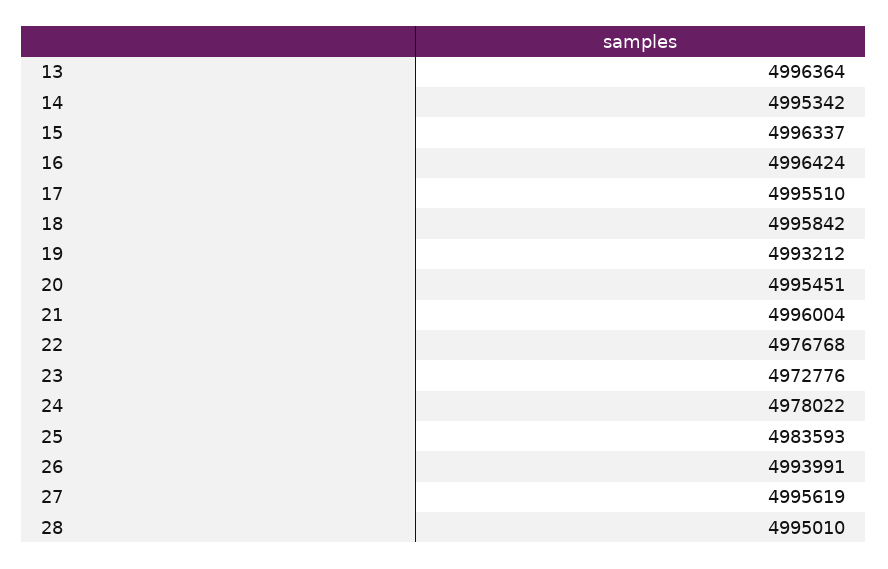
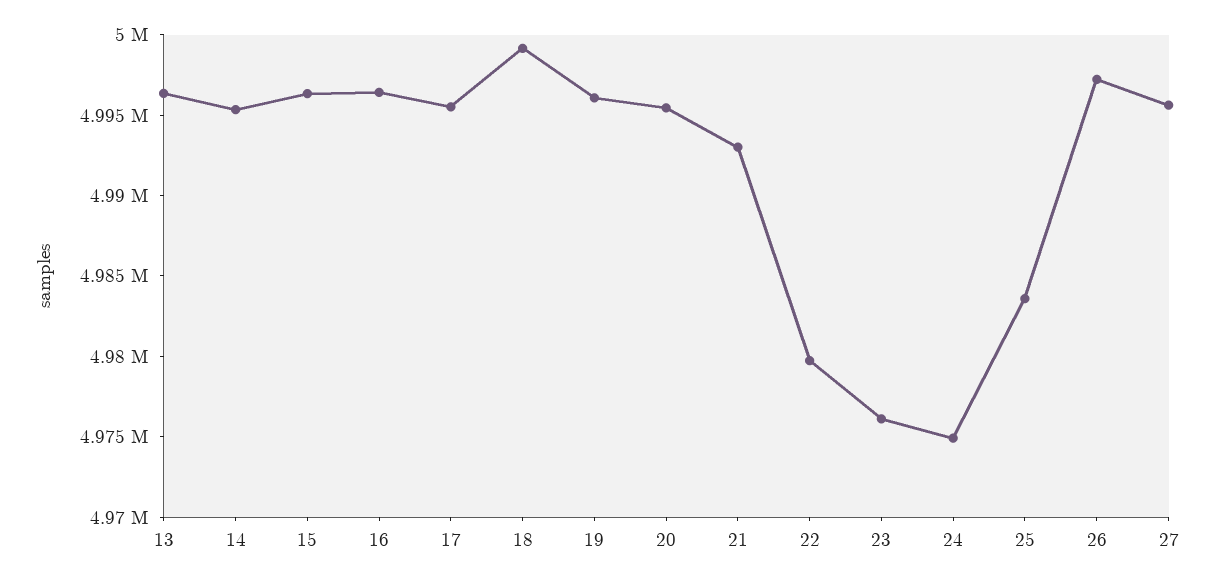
  {
    "13": 4996364,
    "14": 4995342,
    "15": 4996337,
    "16": 4996424,
    "17": 4995510,
-   "18": 4995842,
+   "18": 4999000,
-   "19": 4993212,
+   "19": 4996000,
    "20": 4995451,
-   "21": 4996004,
+   "21": 4993000,
-   "22": 4976768,
+   "22": 4980000,
-   "23": 4972776,
+   "23": 4976000,
-   "24": 4978022,
+   "24": 4975000,
    "25": 4983593,
-   "26": 4993991,
+   "26": 4997000,
-   "27": 4995619,
+   "27": 4995619
-   "28": 4995010
  }

